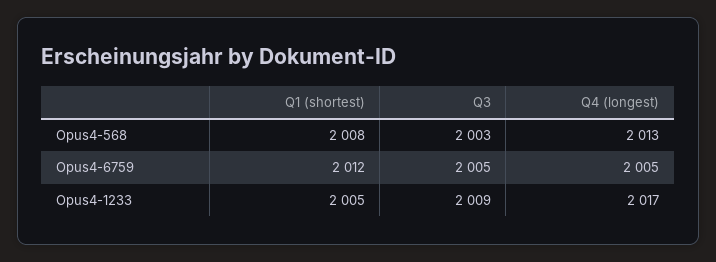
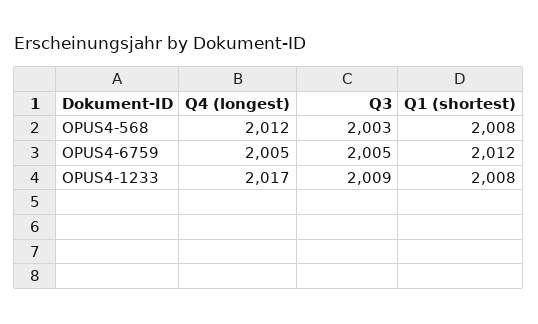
  {
    "Q1 (shortest)": {
      "Opus4-568": 2008,
      "Opus4-6759": 2012,
-     "Opus4-1233": 2005
+     "Opus4-1233": 2008
    },
    "Q3": {
      "Opus4-568": 2003,
      "Opus4-6759": 2005,
      "Opus4-1233": 2009
    },
    "Q4 (longest)": {
-     "Opus4-568": 2013,
+     "Opus4-568": 2012,
      "Opus4-6759": 2005,
      "Opus4-1233": 2017
    }
  }

